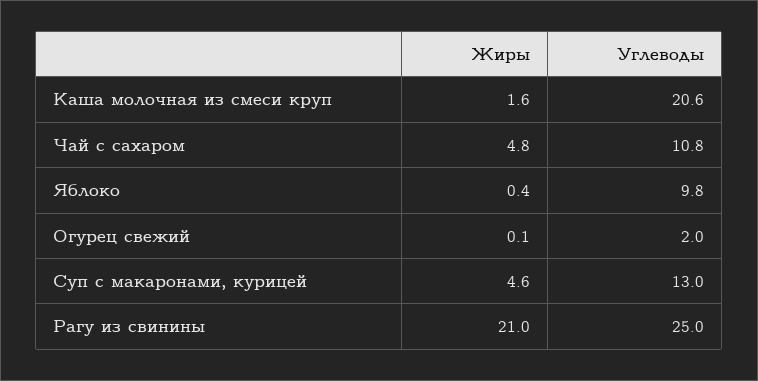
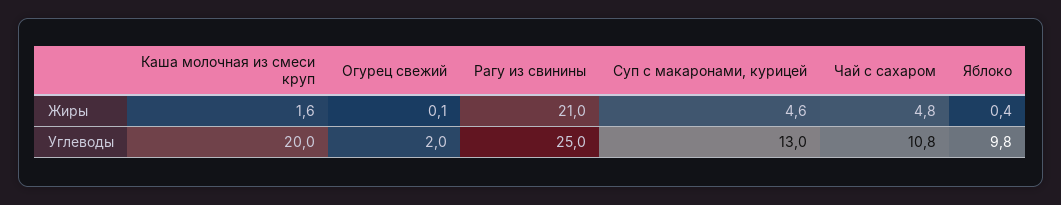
  {
    "Жиры": {
      "Каша молочная из смеси круп": 1.6,
      "Чай с сахаром": 4.8,
      "Яблоко": 0.4,
      "Огурец свежий": 0.1,
      "Суп с макаронами, курицей": 4.6,
      "Рагу из свинины": 21
    },
    "Углеводы": {
-     "Каша молочная из смеси круп": 20.6,
+     "Каша молочная из смеси круп": 20,
      "Чай с сахаром": 10.8,
      "Яблоко": 9.8,
      "Огурец свежий": 2,
      "Суп с макаронами, курицей": 13,
      "Рагу из свинины": 25
    }
  }

